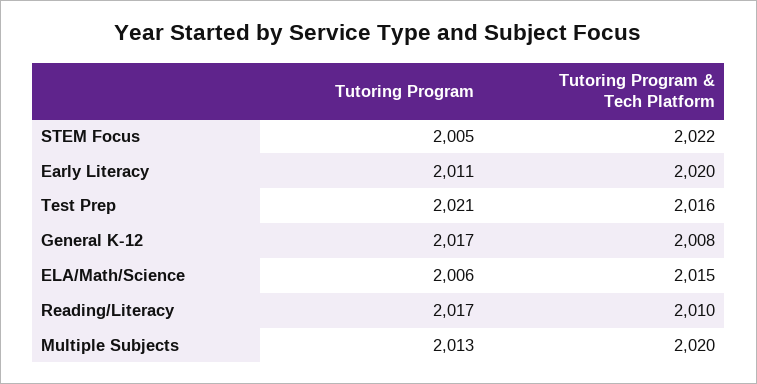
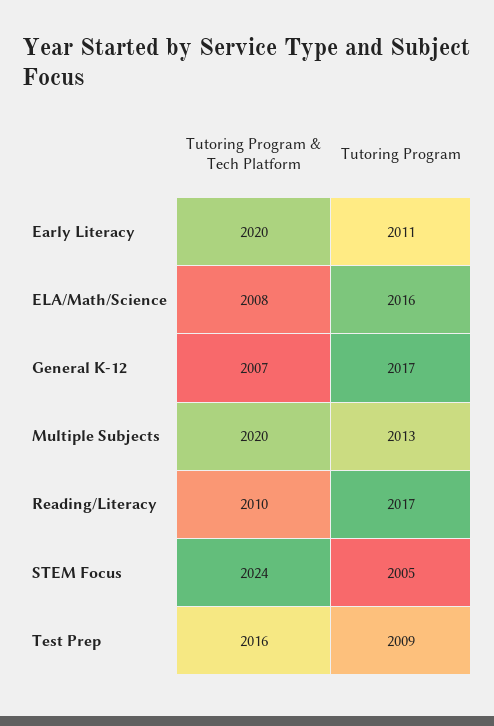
  {
    "Tutoring Program": {
      "STEM Focus": 2005,
      "Early Literacy": 2011,
-     "Test Prep": 2021,
+     "Test Prep": 2009,
      "General K-12": 2017,
-     "ELA/Math/Science": 2006,
+     "ELA/Math/Science": 2016,
      "Reading/Literacy": 2017,
      "Multiple Subjects": 2013
    },
    "Tutoring Program & Tech Platform": {
-     "STEM Focus": 2022,
+     "STEM Focus": 2024,
      "Early Literacy": 2020,
      "Test Prep": 2016,
-     "General K-12": 2008,
+     "General K-12": 2007,
-     "ELA/Math/Science": 2015,
+     "ELA/Math/Science": 2008,
      "Reading/Literacy": 2010,
      "Multiple Subjects": 2020
    }
  }

